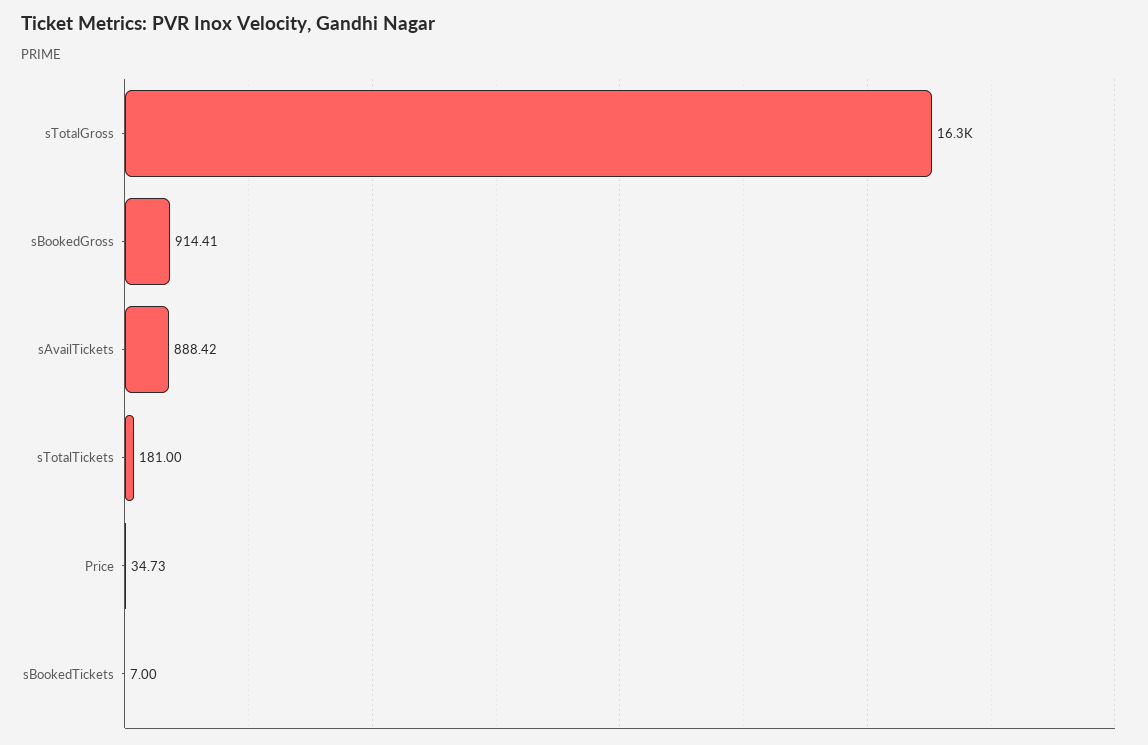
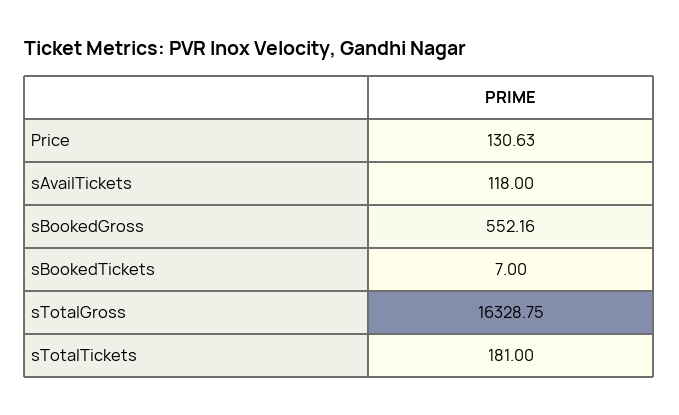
  {
    "sTotalGross": 16328.75,
-   "sBookedGross": 914.41,
+   "sBookedGross": 552.16,
-   "sAvailTickets": 888.42,
+   "sAvailTickets": 118,
    "sTotalTickets": 181,
-   "Price": 34.73,
+   "Price": 130.63,
    "sBookedTickets": 7
  }

